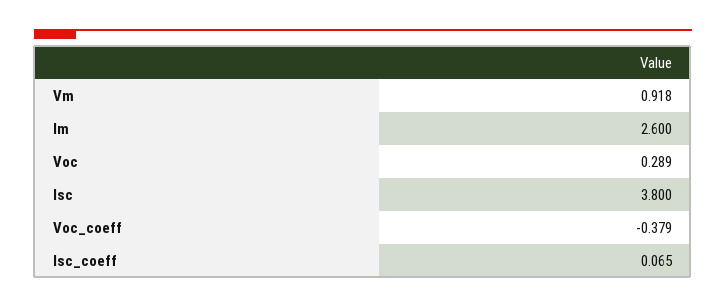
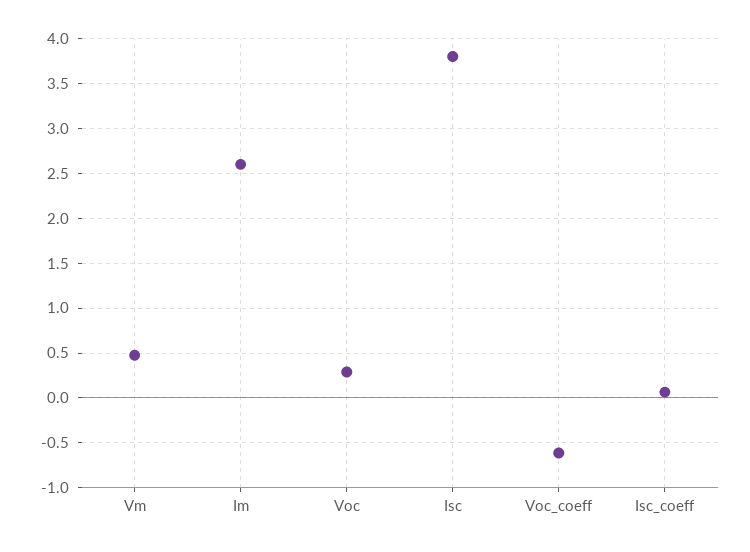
  {
-   "Vm": 0.918,
+   "Vm": 0.5,
    "Im": 2.6,
    "Voc": 0.289,
    "Isc": 3.8,
-   "Voc_coeff": -0.379,
+   "Voc_coeff": -0.6,
    "Isc_coeff": 0.065
  }

